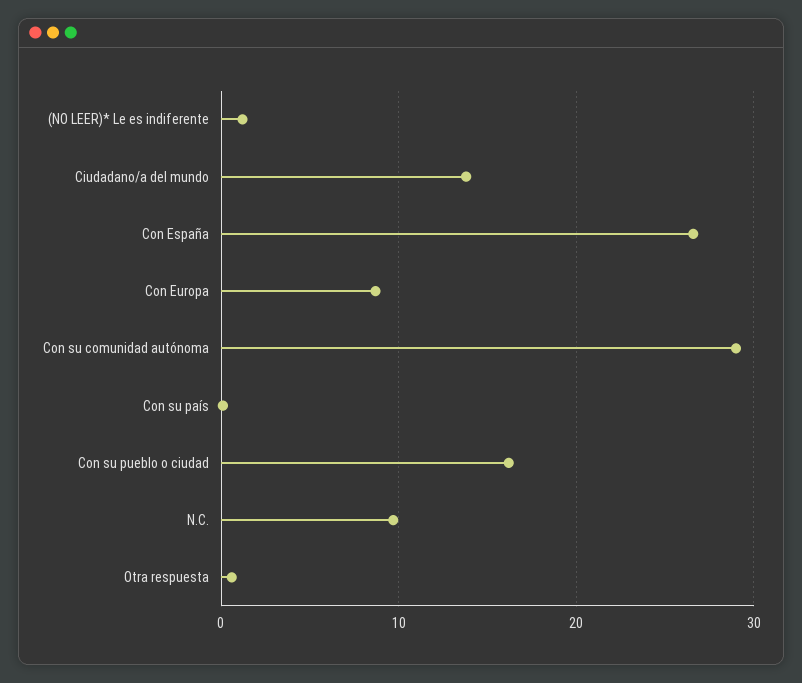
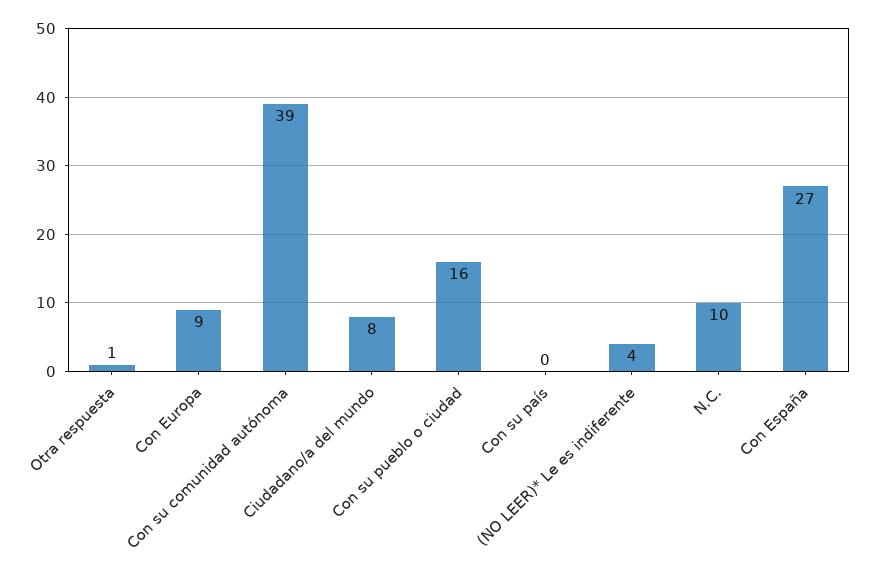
  {
-   "(NO LEER)* Le es indiferente": 1,
+   "(NO LEER)* Le es indiferente": 4,
-   "Ciudadano/a del mundo": 14,
+   "Ciudadano/a del mundo": 8,
    "Con España": 27,
    "Con Europa": 9,
-   "Con su comunidad autónoma": 29,
+   "Con su comunidad autónoma": 39,
    "Con su país": 0,
    "Con su pueblo o ciudad": 16,
    "N.C.": 10,
    "Otra respuesta": 1
  }

